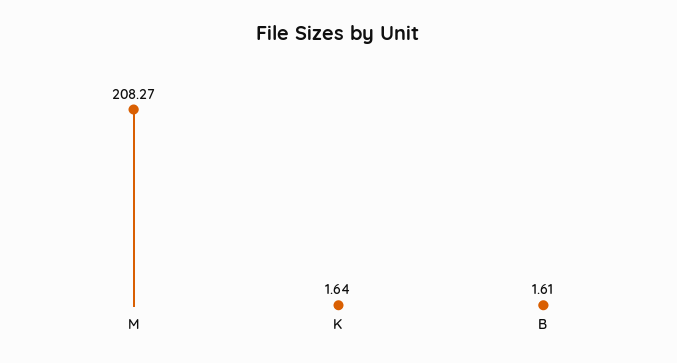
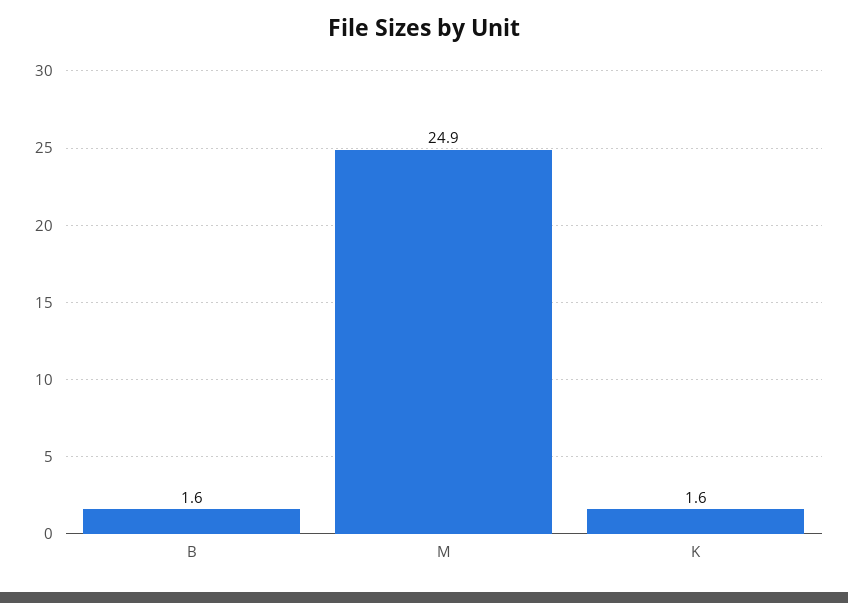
  {
-   "M": 208.27,
+   "M": 24.9,
    "K": 1.64,
    "B": 1.61
  }

